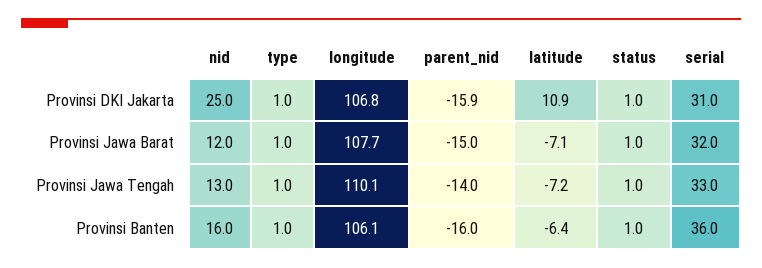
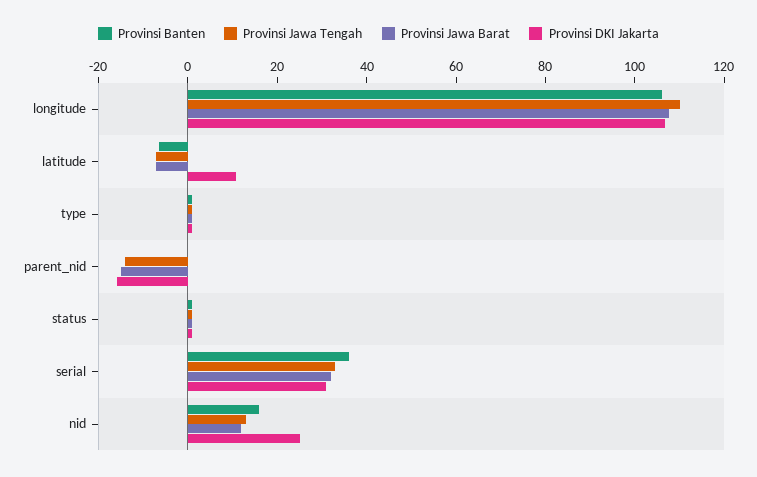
  {
    "Provinsi DKI Jakarta": {
      "nid": 25,
      "type": 1,
      "longitude": 106.8,
      "parent_nid": -15.9,
      "latitude": 10.9,
      "status": 1,
      "serial": 31
    },
    "Provinsi Jawa Barat": {
      "nid": 12,
      "type": 1,
      "longitude": 107.7,
      "parent_nid": -15,
      "latitude": -7.1,
      "status": 1,
      "serial": 32
    },
    "Provinsi Jawa Tengah": {
      "nid": 13,
      "type": 1,
      "longitude": 110.1,
      "parent_nid": -14,
      "latitude": -7.2,
      "status": 1,
      "serial": 33
    },
    "Provinsi Banten": {
      "nid": 16,
      "type": 1,
      "longitude": 106.1,
-     "parent_nid": -16,
+     "parent_nid": 0,
      "latitude": -6.4,
      "status": 1,
      "serial": 36
    }
  }

